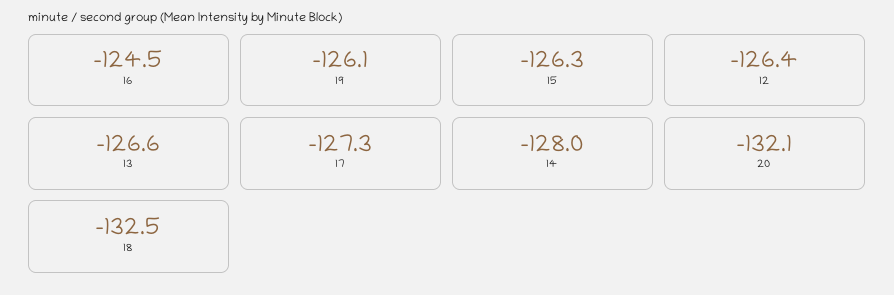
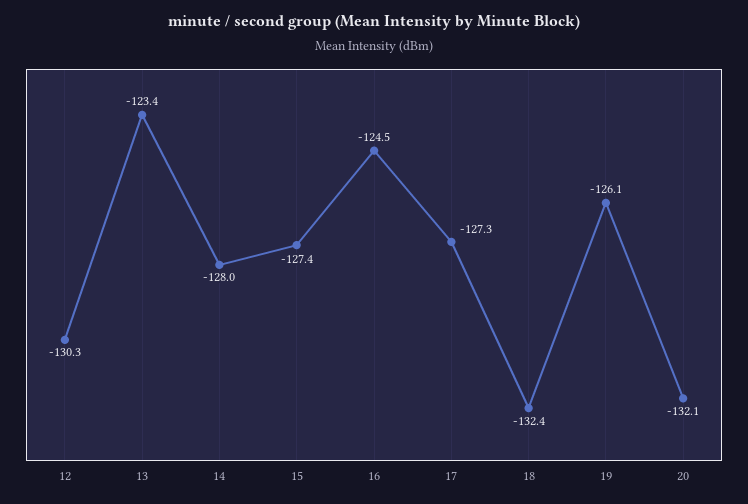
  {
    "16": -124.5,
    "19": -126.1,
-   "15": -126.3,
+   "15": -127.4,
-   "12": -126.4,
+   "12": -130.3,
-   "13": -126.6,
+   "13": -123.4,
    "17": -127.3,
    "14": -128,
    "20": -132.1,
-   "18": -132.5
+   "18": -132.4
  }

